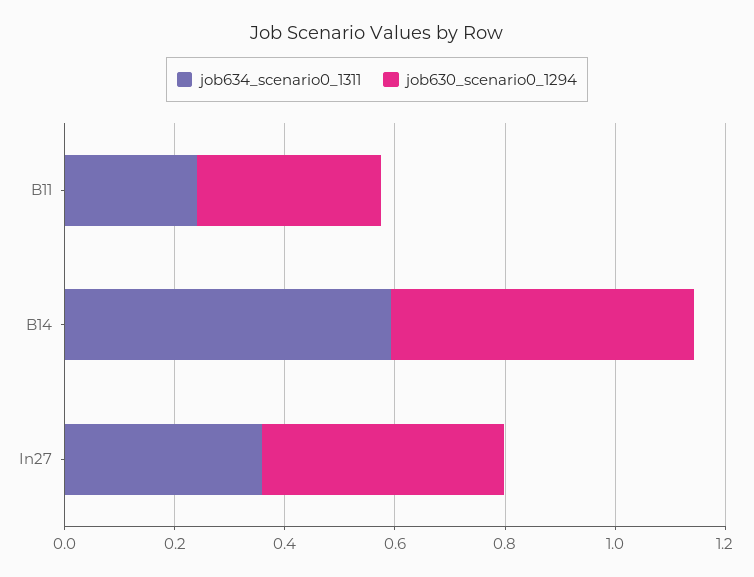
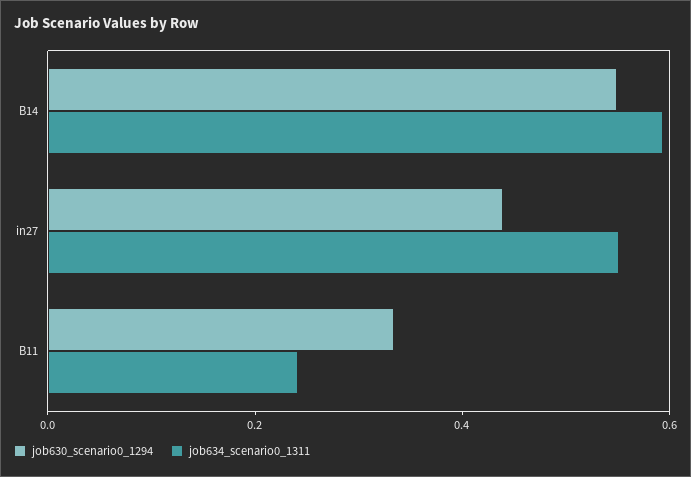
  {
    "job634_scenario0_1311": {
      "B11": 0.25,
      "B14": 0.6,
-     "In27": 0.35
+     "In27": 0.55
    },
    "job630_scenario0_1294": {
      "B11": 0.35,
      "B14": 0.55,
      "In27": 0.45
    }
  }

